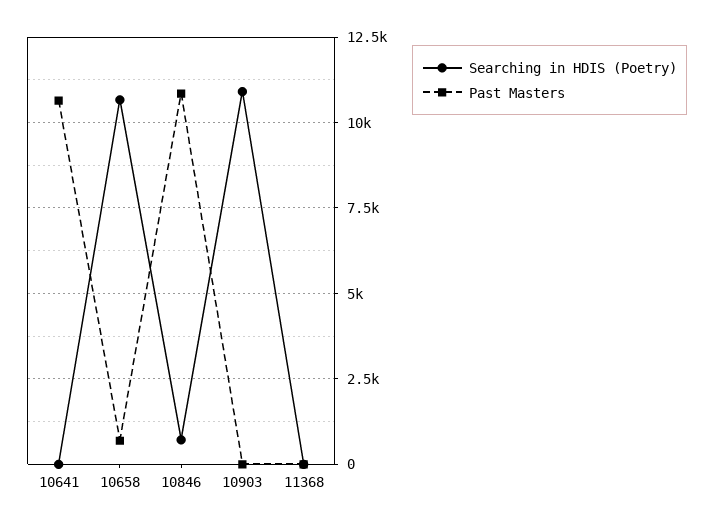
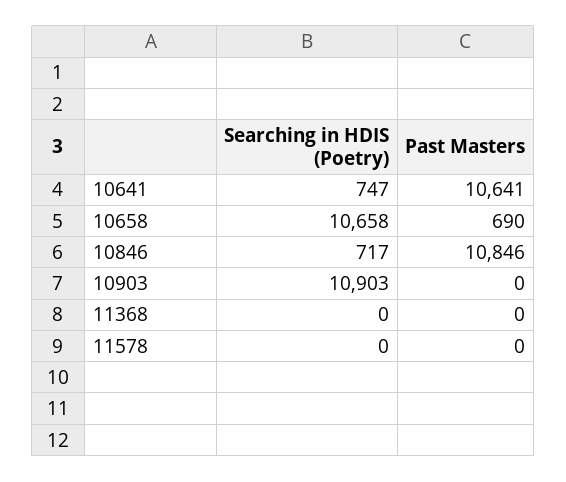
  {
    "Searching in HDIS (Poetry)": {
-     "10641": 0,
+     "10641": 747,
      "10658": 10658,
      "10846": 717,
      "10903": 10903,
-     "11368": 0
+     "11368": 0,
+     "11578": 0
    },
    "Past Masters": {
      "10641": 10641,
      "10658": 690,
      "10846": 10846,
      "10903": 0,
-     "11368": 0
+     "11368": 0,
+     "11578": 0
    }
  }

